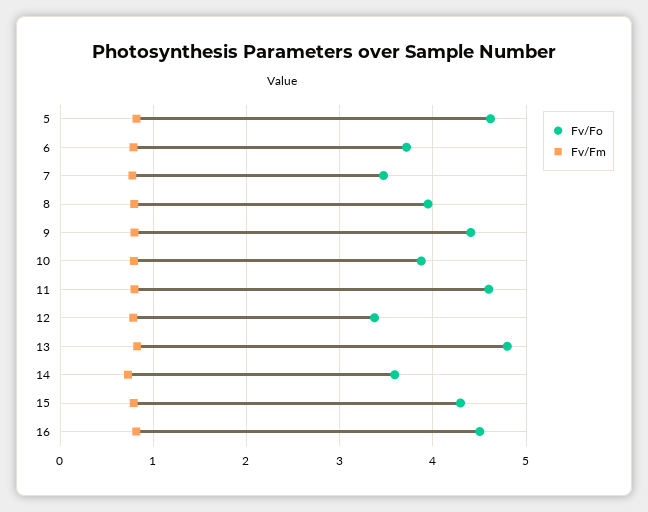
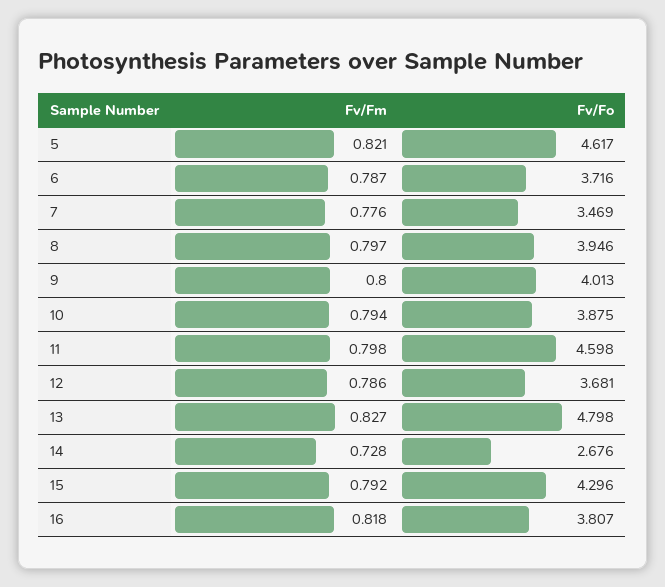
  {
    "Fv/Fo": {
      "5": 4.617,
      "6": 3.716,
      "7": 3.469,
      "8": 3.946,
-     "9": 4.4,
+     "9": 4.013,
      "10": 3.875,
      "11": 4.598,
-     "12": 3.4,
+     "12": 3.681,
      "13": 4.798,
-     "14": 3.6,
+     "14": 2.676,
      "15": 4.296,
-     "16": 4.5
+     "16": 3.807
    },
    "Fv/Fm": {
      "5": 0.821,
      "6": 0.787,
      "7": 0.776,
      "8": 0.797,
      "9": 0.8,
      "10": 0.794,
      "11": 0.798,
      "12": 0.786,
      "13": 0.827,
      "14": 0.728,
      "15": 0.792,
      "16": 0.818
    }
  }

